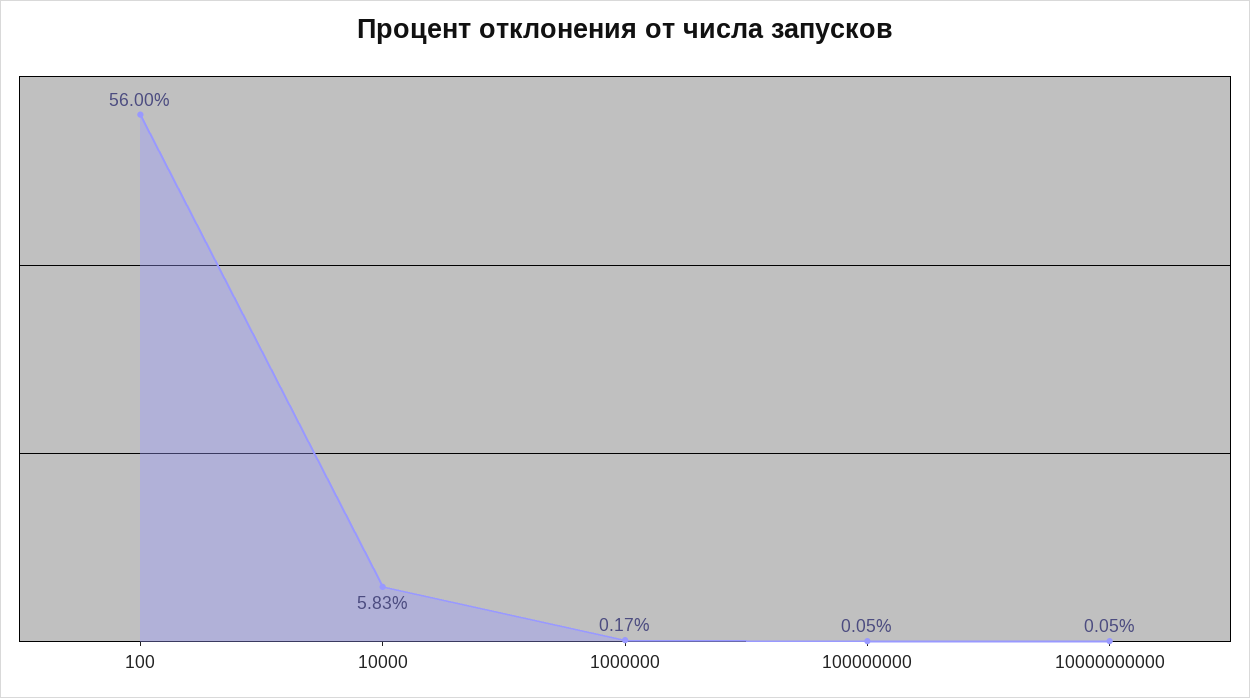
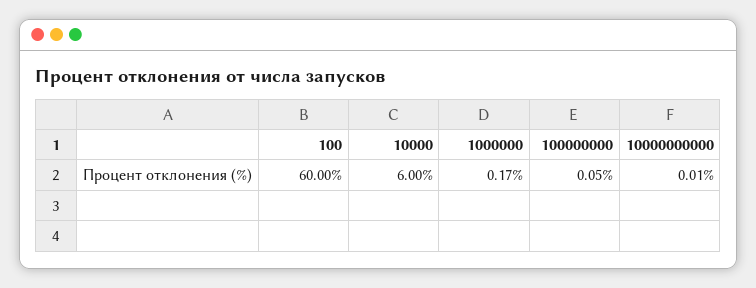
  {
-   "100": 56,
+   "100": 60,
-   "10000": 5.83,
+   "10000": 6,
    "1000000": 0.17,
    "100000000": 0.05,
-   "10000000000": 0.05
+   "10000000000": 0.01
  }

